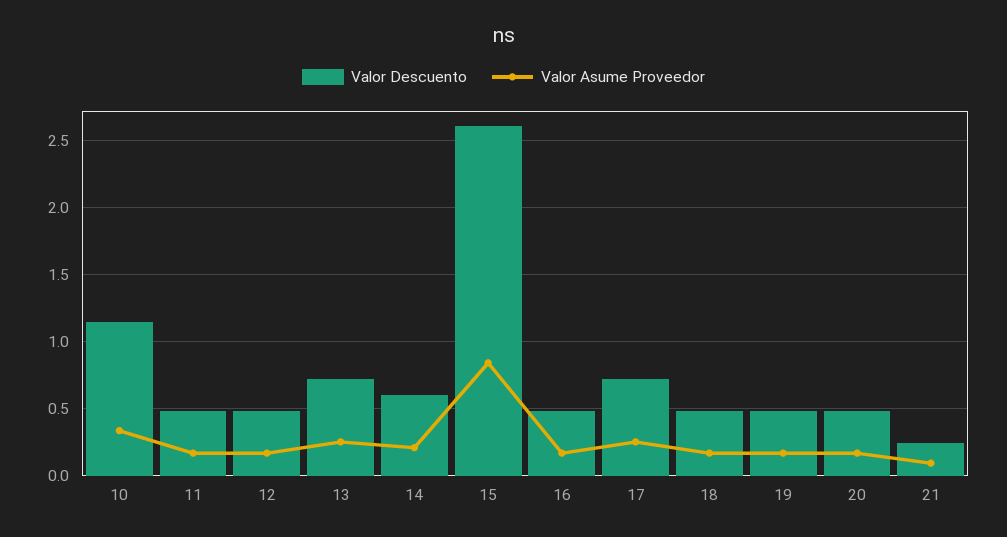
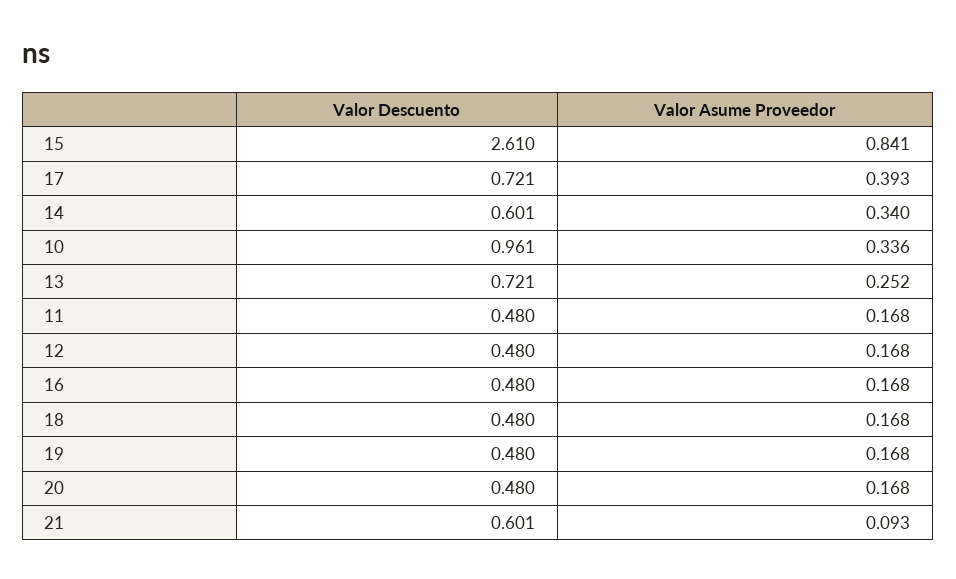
  {
    "Valor Descuento": {
-     "10": 1.15,
+     "10": 0.961,
      "11": 0.48,
      "12": 0.48,
      "13": 0.721,
      "14": 0.601,
      "15": 2.61,
      "16": 0.48,
      "17": 0.721,
      "18": 0.48,
      "19": 0.48,
      "20": 0.48,
-     "21": 0.25
+     "21": 0.601
    },
    "Valor Asume Proveedor": {
      "10": 0.336,
      "11": 0.168,
      "12": 0.168,
      "13": 0.252,
-     "14": 0.2,
+     "14": 0.34,
      "15": 0.841,
      "16": 0.168,
-     "17": 0.25,
+     "17": 0.393,
      "18": 0.168,
      "19": 0.168,
      "20": 0.168,
      "21": 0.093
    }
  }

